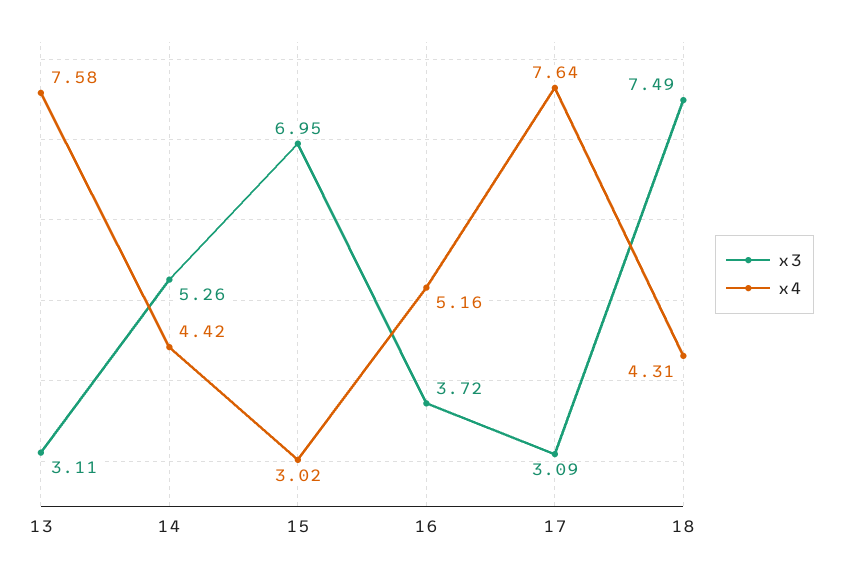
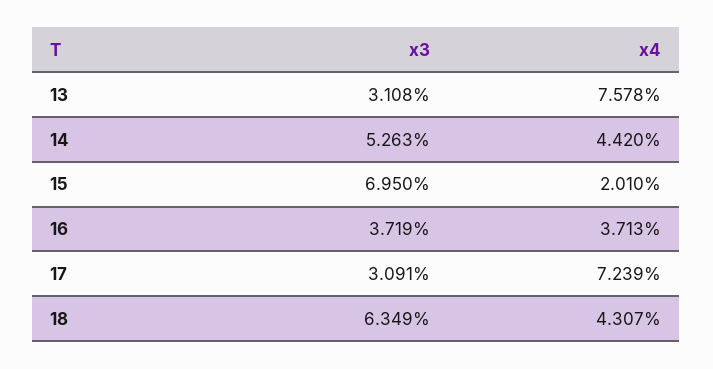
  {
    "x3": {
      "13": 3.108,
      "14": 5.263,
      "15": 6.95,
      "16": 3.719,
      "17": 3.091,
-     "18": 7.49
+     "18": 6.349
    },
    "x4": {
      "13": 7.578,
      "14": 4.42,
-     "15": 3.02,
+     "15": 2.01,
-     "16": 5.16,
+     "16": 3.713,
-     "17": 7.64,
+     "17": 7.239,
      "18": 4.307
    }
  }

